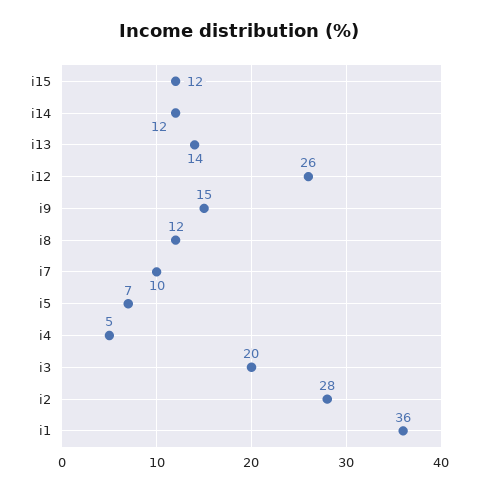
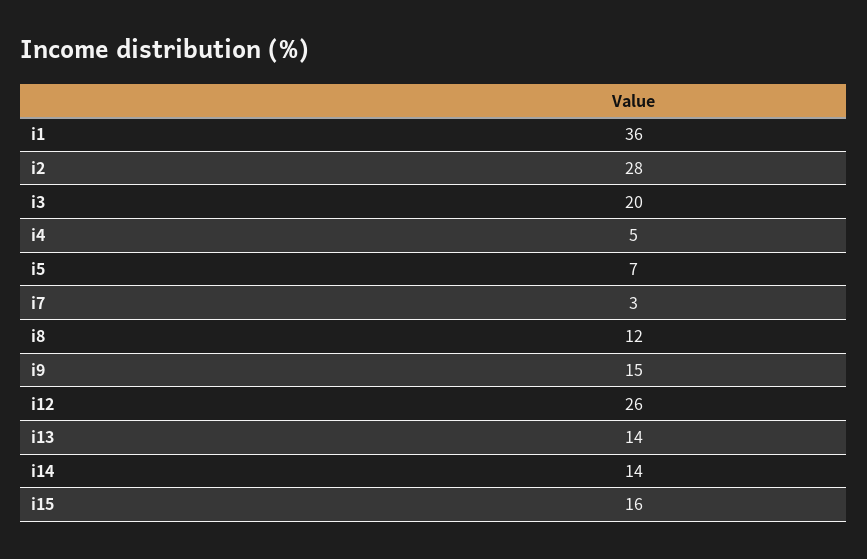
  {
-   "i15": 12,
+   "i15": 16,
-   "i14": 12,
+   "i14": 14,
    "i13": 14,
    "i12": 26,
    "i9": 15,
    "i8": 12,
-   "i7": 10,
+   "i7": 3,
    "i5": 7,
    "i4": 5,
    "i3": 20,
    "i2": 28,
    "i1": 36
  }

